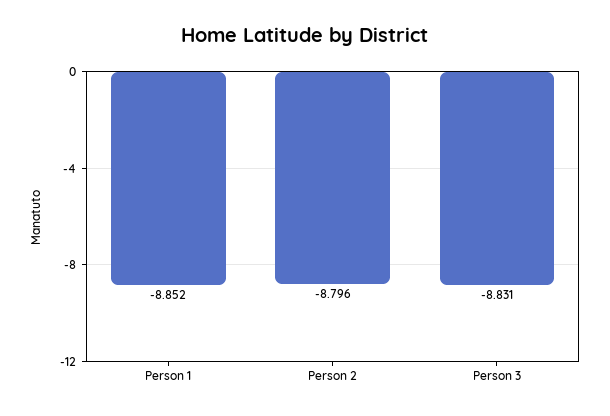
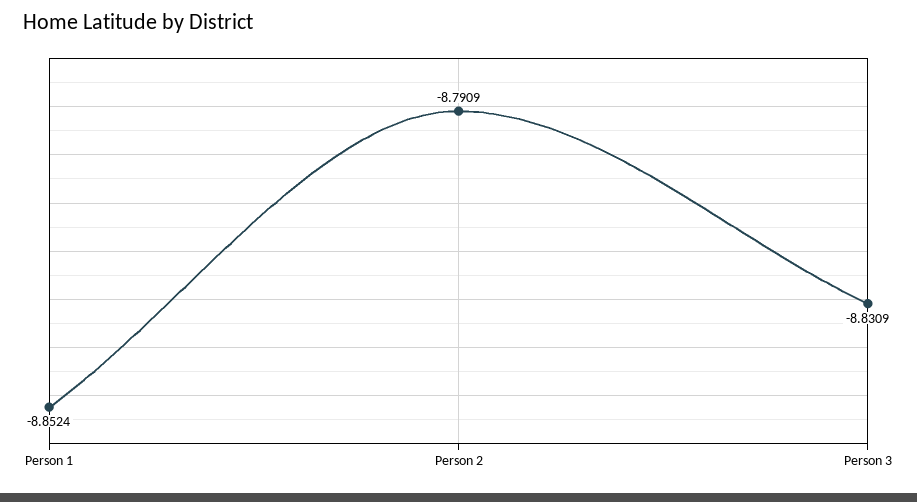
  {
    "Person 1": -8.8524,
-   "Person 2": -8.796,
+   "Person 2": -8.7909,
    "Person 3": -8.8309
  }

